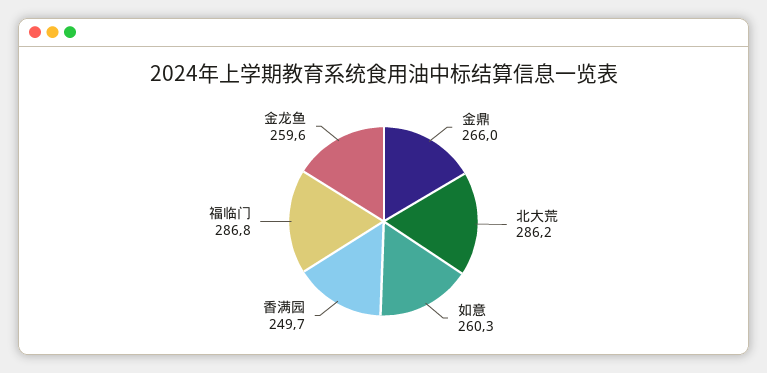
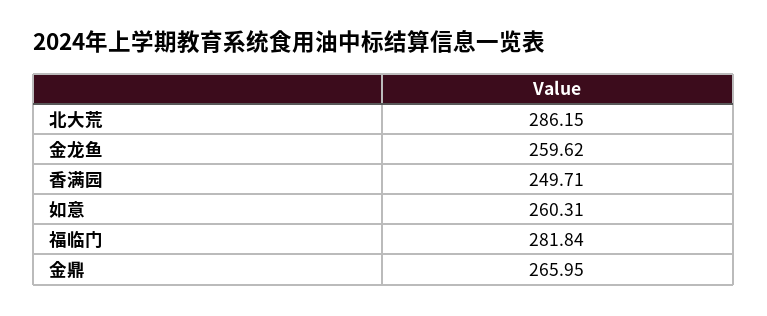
  {
    "金鼎": 265.95,
    "北大荒": 286.15,
    "如意": 260.31,
    "香满园": 249.71,
-   "福临门": 286.8,
+   "福临门": 281.84,
    "金龙鱼": 259.62
  }

